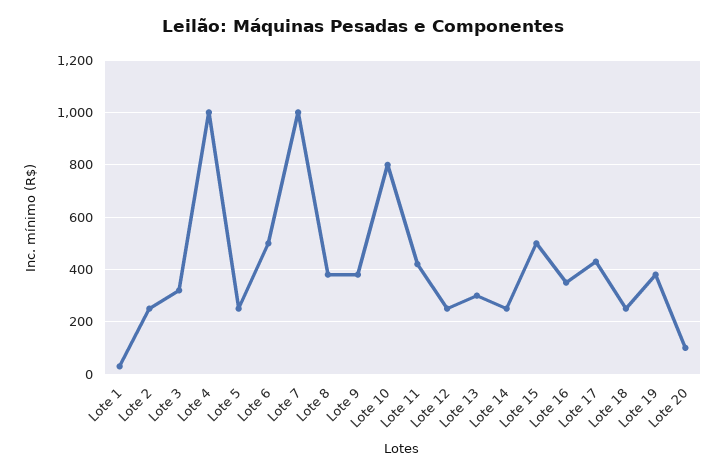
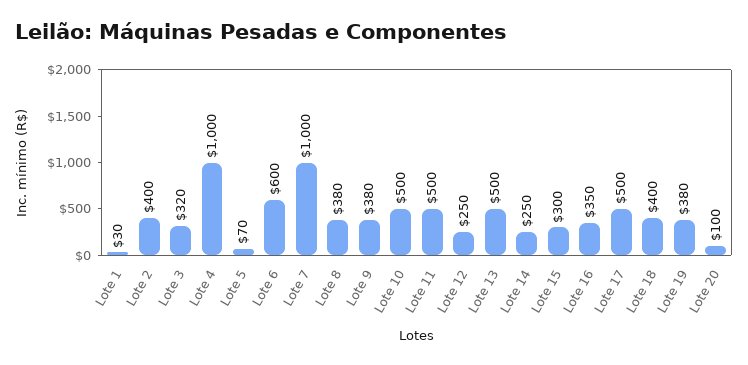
  {
    "Lote 1": 30,
-   "Lote 2": 250,
+   "Lote 2": 400,
    "Lote 3": 320,
    "Lote 4": 1000,
-   "Lote 5": 250,
+   "Lote 5": 70,
-   "Lote 6": 500,
+   "Lote 6": 600,
    "Lote 7": 1000,
    "Lote 8": 380,
    "Lote 9": 380,
-   "Lote 10": 800,
+   "Lote 10": 500,
-   "Lote 11": 425,
+   "Lote 11": 500,
    "Lote 12": 250,
-   "Lote 13": 300,
+   "Lote 13": 500,
    "Lote 14": 250,
-   "Lote 15": 500,
+   "Lote 15": 300,
    "Lote 16": 350,
-   "Lote 17": 425,
+   "Lote 17": 500,
-   "Lote 18": 250,
+   "Lote 18": 400,
    "Lote 19": 380,
    "Lote 20": 100
  }

